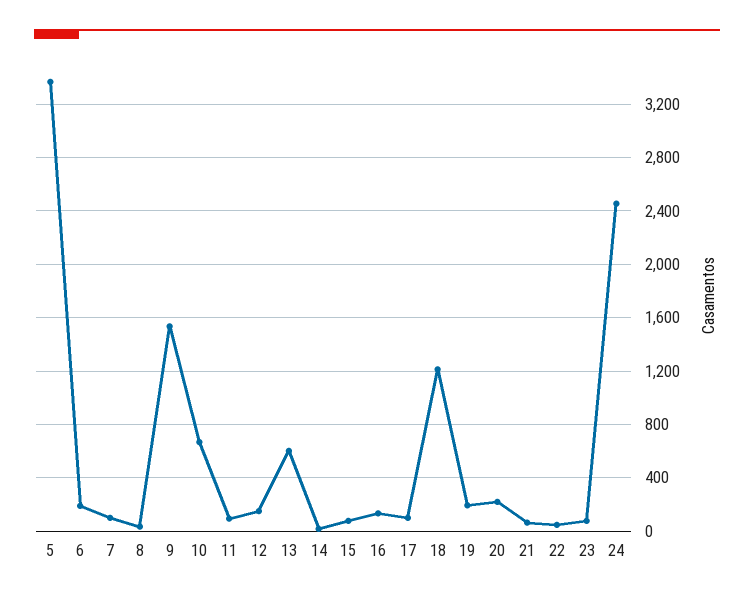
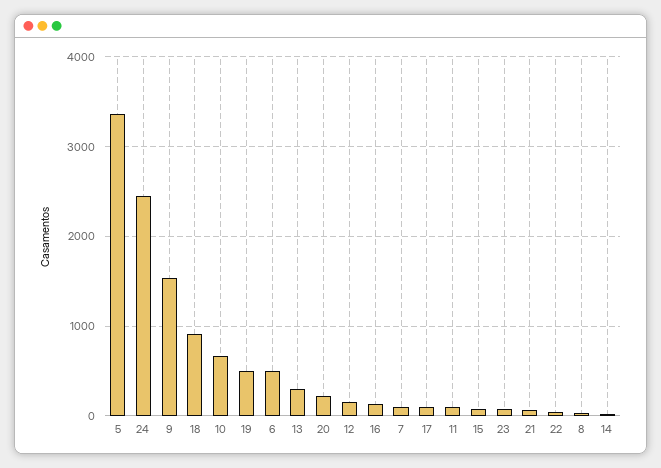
  {
    "5": 3350,
-   "6": 200,
+   "6": 500,
    "7": 100,
    "8": 50,
    "9": 1550,
    "10": 650,
    "11": 100,
    "12": 150,
-   "13": 600,
+   "13": 300,
    "14": 0,
    "15": 100,
    "16": 150,
    "17": 100,
-   "18": 1200,
+   "18": 900,
-   "19": 200,
+   "19": 500,
    "20": 200,
    "21": 50,
    "22": 50,
    "23": 100,
    "24": 2450
  }

